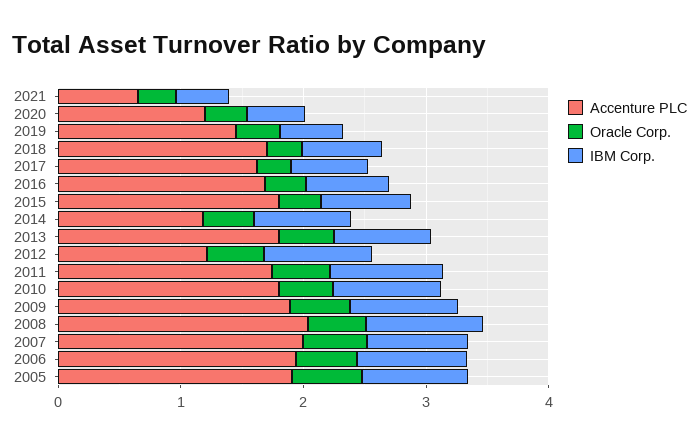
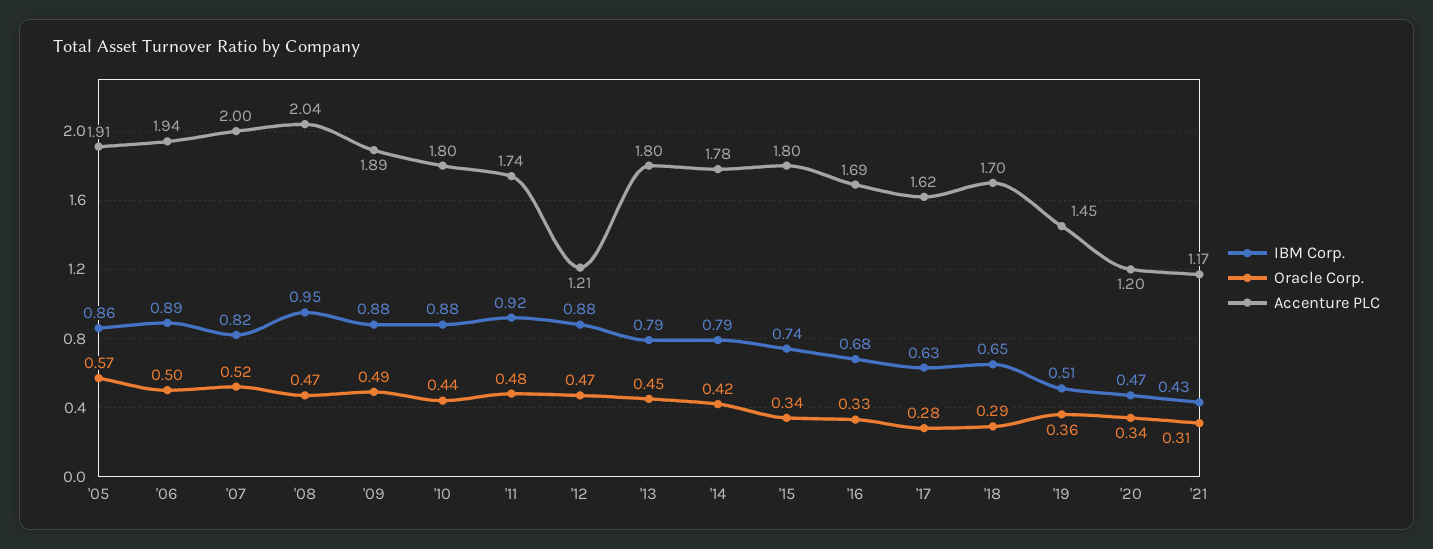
  {
    "Accenture PLC": {
-     "2021": 0.6,
+     "2021": 1.17,
      "2020": 1.2,
      "2019": 1.45,
      "2018": 1.7,
      "2017": 1.62,
      "2016": 1.69,
      "2015": 1.8,
-     "2014": 1.2,
+     "2014": 1.78,
      "2013": 1.8,
      "2012": 1.21,
      "2011": 1.74,
      "2010": 1.8,
      "2009": 1.89,
      "2008": 2.04,
      "2007": 2,
      "2006": 1.94,
      "2005": 1.91
    },
    "Oracle Corp.": {
      "2021": 0.31,
      "2020": 0.34,
      "2019": 0.36,
      "2018": 0.29,
      "2017": 0.28,
      "2016": 0.33,
      "2015": 0.34,
      "2014": 0.42,
      "2013": 0.45,
      "2012": 0.47,
      "2011": 0.48,
      "2010": 0.44,
      "2009": 0.49,
      "2008": 0.47,
      "2007": 0.52,
      "2006": 0.5,
      "2005": 0.57
    },
    "IBM Corp.": {
      "2021": 0.43,
      "2020": 0.47,
      "2019": 0.51,
      "2018": 0.65,
      "2017": 0.63,
      "2016": 0.68,
      "2015": 0.74,
      "2014": 0.79,
      "2013": 0.79,
      "2012": 0.88,
      "2011": 0.92,
      "2010": 0.88,
      "2009": 0.88,
      "2008": 0.95,
      "2007": 0.82,
      "2006": 0.89,
      "2005": 0.86
    }
  }

